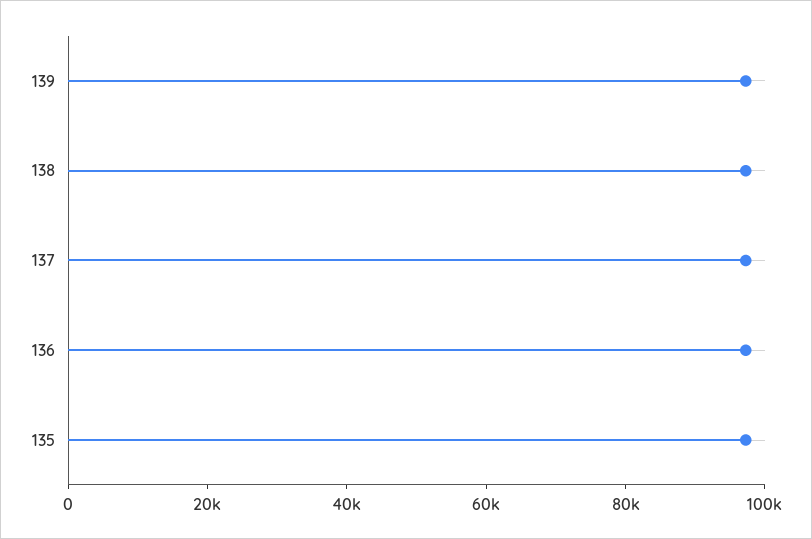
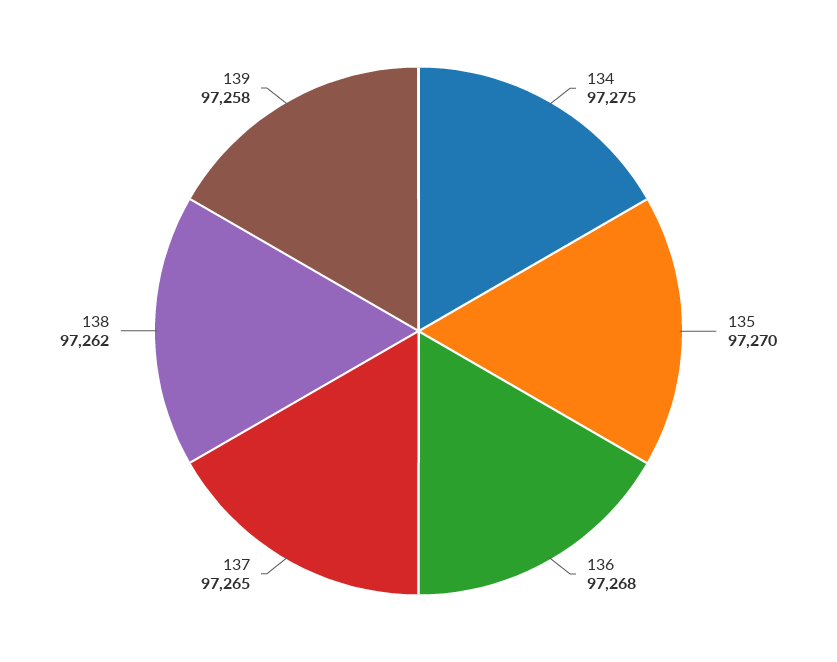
  {
    "139": 97258,
    "138": 97262,
    "137": 97265,
    "136": 97268,
-   "135": 97270
+   "135": 97270,
+   "134": 97275
  }

